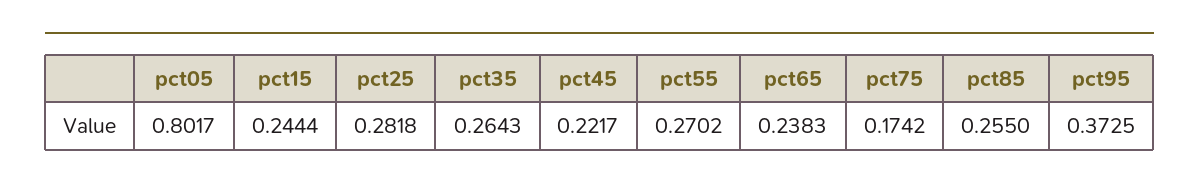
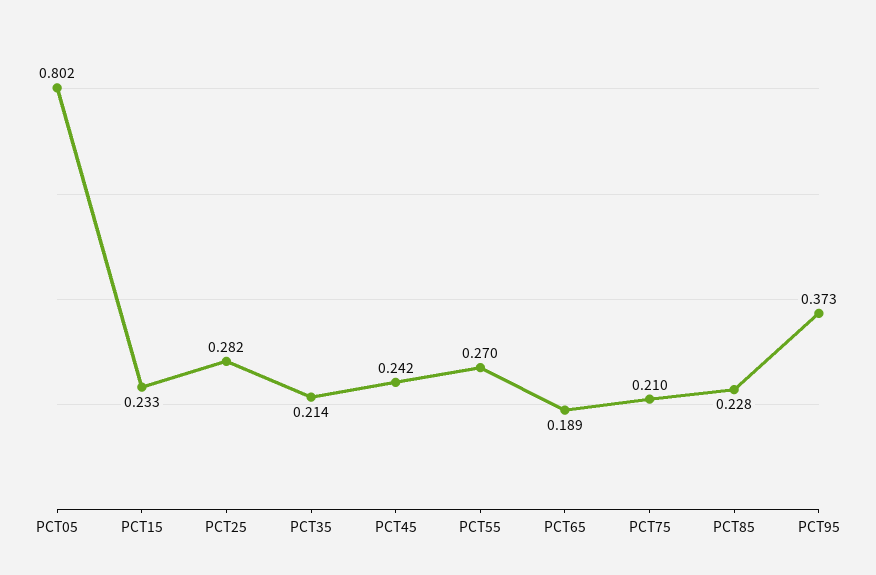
  {
    "pct05": 0.8017,
-   "pct15": 0.2444,
+   "pct15": 0.233,
    "pct25": 0.2818,
-   "pct35": 0.2643,
+   "pct35": 0.214,
-   "pct45": 0.2217,
+   "pct45": 0.242,
    "pct55": 0.2702,
-   "pct65": 0.2383,
+   "pct65": 0.189,
-   "pct75": 0.1742,
+   "pct75": 0.21,
-   "pct85": 0.255,
+   "pct85": 0.228,
    "pct95": 0.3725
  }

